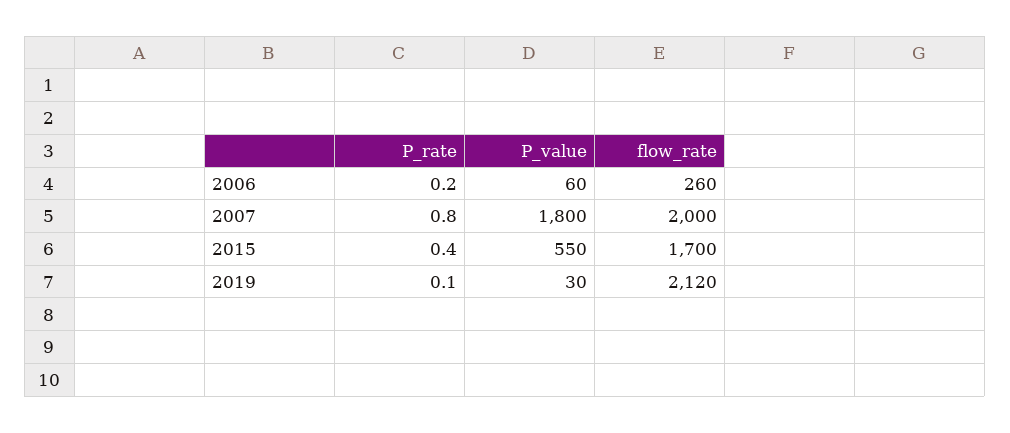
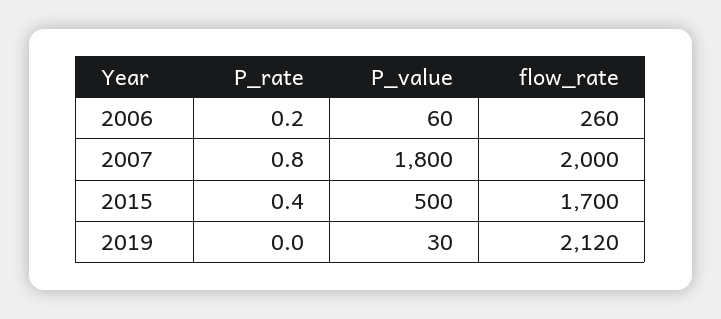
  {
    "P_rate": {
      "2006": 0.2,
      "2007": 0.8,
      "2015": 0.4,
-     "2019": 0.1
+     "2019": 0
    },
    "P_value": {
      "2006": 60,
      "2007": 1800,
-     "2015": 550,
+     "2015": 500,
      "2019": 30
    },
    "flow_rate": {
      "2006": 260,
      "2007": 2000,
      "2015": 1700,
      "2019": 2120
    }
  }

